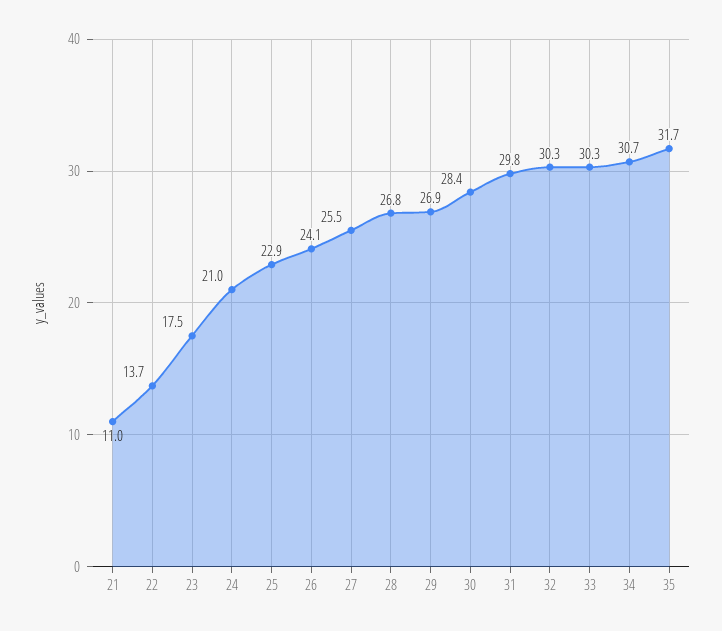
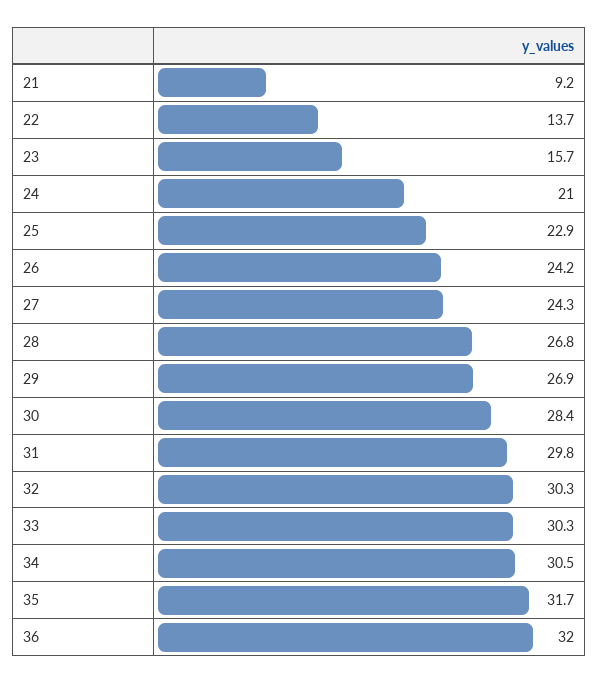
  {
-   "21": 11,
+   "21": 9.2,
    "22": 13.7,
-   "23": 17.5,
+   "23": 15.7,
    "24": 21,
    "25": 22.9,
-   "26": 24.1,
+   "26": 24.2,
-   "27": 25.5,
+   "27": 24.3,
    "28": 26.8,
    "29": 26.9,
    "30": 28.4,
    "31": 29.8,
    "32": 30.3,
    "33": 30.3,
-   "34": 30.7,
+   "34": 30.5,
-   "35": 31.7
+   "35": 31.7,
+   "36": 32
  }

